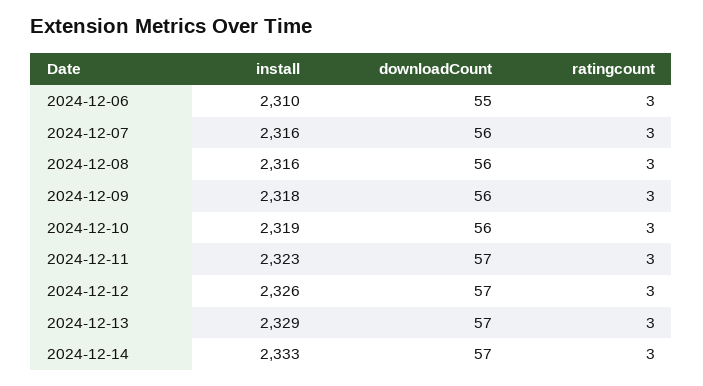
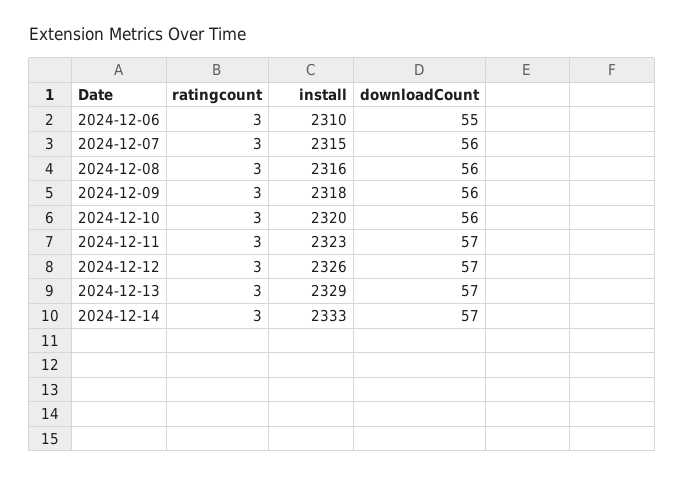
  {
    "install": {
      "2024-12-06": 2310,
-     "2024-12-07": 2316,
+     "2024-12-07": 2315,
      "2024-12-08": 2316,
      "2024-12-09": 2318,
-     "2024-12-10": 2319,
+     "2024-12-10": 2320,
      "2024-12-11": 2323,
      "2024-12-12": 2326,
      "2024-12-13": 2329,
      "2024-12-14": 2333
    },
    "downloadCount": {
      "2024-12-06": 55,
      "2024-12-07": 56,
      "2024-12-08": 56,
      "2024-12-09": 56,
      "2024-12-10": 56,
      "2024-12-11": 57,
      "2024-12-12": 57,
      "2024-12-13": 57,
      "2024-12-14": 57
    },
    "ratingcount": {
      "2024-12-06": 3,
      "2024-12-07": 3,
      "2024-12-08": 3,
      "2024-12-09": 3,
      "2024-12-10": 3,
      "2024-12-11": 3,
      "2024-12-12": 3,
      "2024-12-13": 3,
      "2024-12-14": 3
    }
  }

